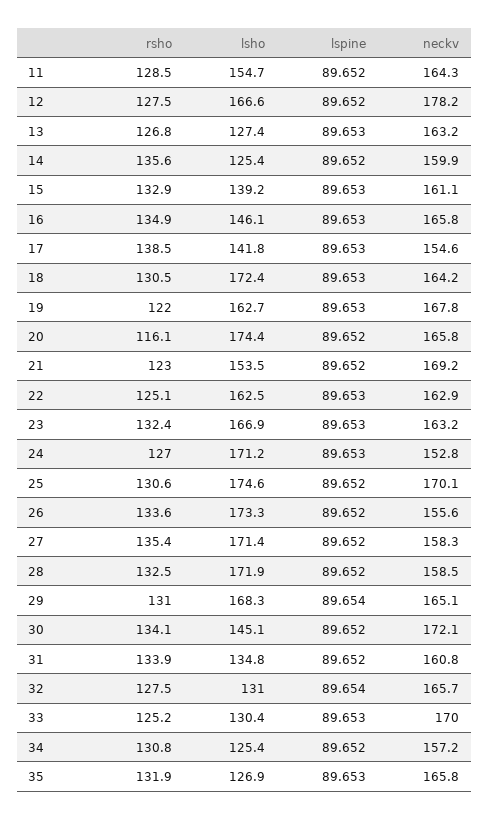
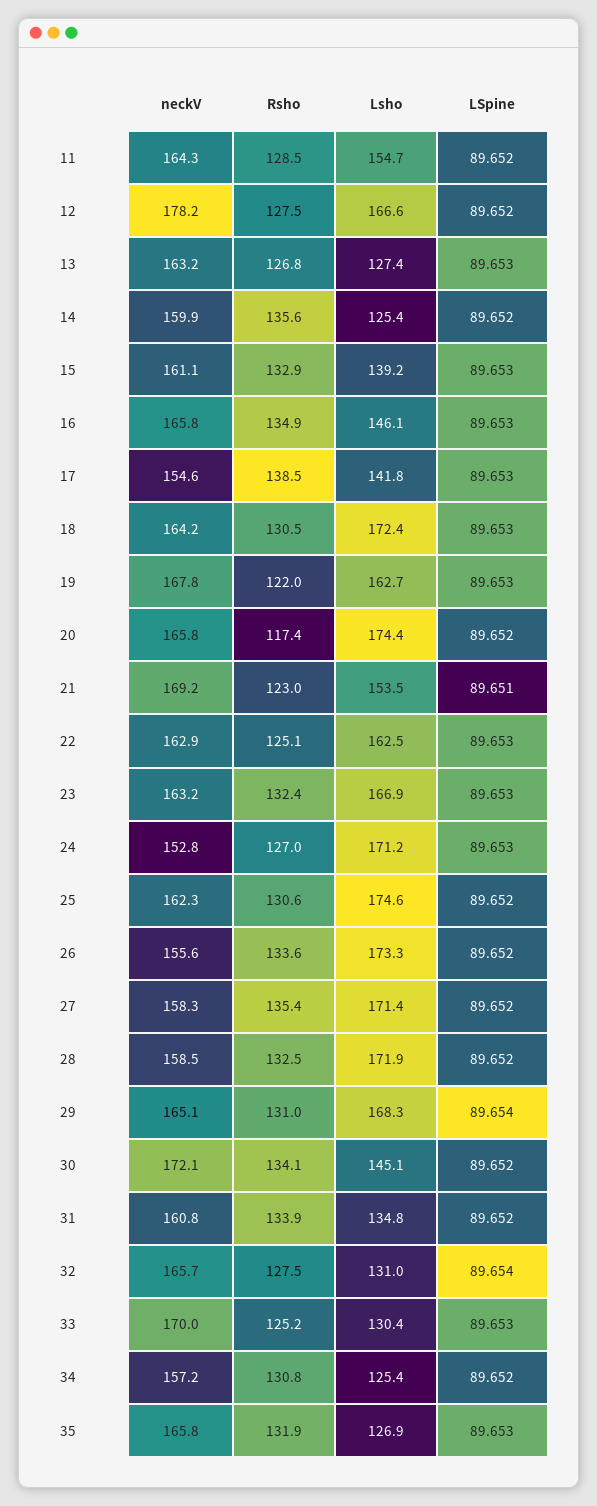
  {
    "rsho": {
      "11": 128.5,
      "12": 127.5,
      "13": 126.8,
      "14": 135.6,
      "15": 132.9,
      "16": 134.9,
      "17": 138.5,
      "18": 130.5,
      "19": 122,
-     "20": 116.1,
+     "20": 117.4,
      "21": 123,
      "22": 125.1,
      "23": 132.4,
      "24": 127,
      "25": 130.6,
      "26": 133.6,
      "27": 135.4,
      "28": 132.5,
      "29": 131,
      "30": 134.1,
      "31": 133.9,
      "32": 127.5,
      "33": 125.2,
      "34": 130.8,
      "35": 131.9
    },
    "lsho": {
      "11": 154.7,
      "12": 166.6,
      "13": 127.4,
      "14": 125.4,
      "15": 139.2,
      "16": 146.1,
      "17": 141.8,
      "18": 172.4,
      "19": 162.7,
      "20": 174.4,
      "21": 153.5,
      "22": 162.5,
      "23": 166.9,
      "24": 171.2,
      "25": 174.6,
      "26": 173.3,
      "27": 171.4,
      "28": 171.9,
      "29": 168.3,
      "30": 145.1,
      "31": 134.8,
      "32": 131,
      "33": 130.4,
      "34": 125.4,
      "35": 126.9
    },
    "lspine": {
      "11": 89.652,
      "12": 89.652,
      "13": 89.653,
      "14": 89.652,
      "15": 89.653,
      "16": 89.653,
      "17": 89.653,
      "18": 89.653,
      "19": 89.653,
      "20": 89.652,
-     "21": 89.652,
+     "21": 89.651,
      "22": 89.653,
      "23": 89.653,
      "24": 89.653,
      "25": 89.652,
      "26": 89.652,
      "27": 89.652,
      "28": 89.652,
      "29": 89.654,
      "30": 89.652,
      "31": 89.652,
      "32": 89.654,
      "33": 89.653,
      "34": 89.652,
      "35": 89.653
    },
    "neckv": {
      "11": 164.3,
      "12": 178.2,
      "13": 163.2,
      "14": 159.9,
      "15": 161.1,
      "16": 165.8,
      "17": 154.6,
      "18": 164.2,
      "19": 167.8,
      "20": 165.8,
      "21": 169.2,
      "22": 162.9,
      "23": 163.2,
      "24": 152.8,
-     "25": 170.1,
+     "25": 162.3,
      "26": 155.6,
      "27": 158.3,
      "28": 158.5,
      "29": 165.1,
      "30": 172.1,
      "31": 160.8,
      "32": 165.7,
      "33": 170,
      "34": 157.2,
      "35": 165.8
    }
  }

